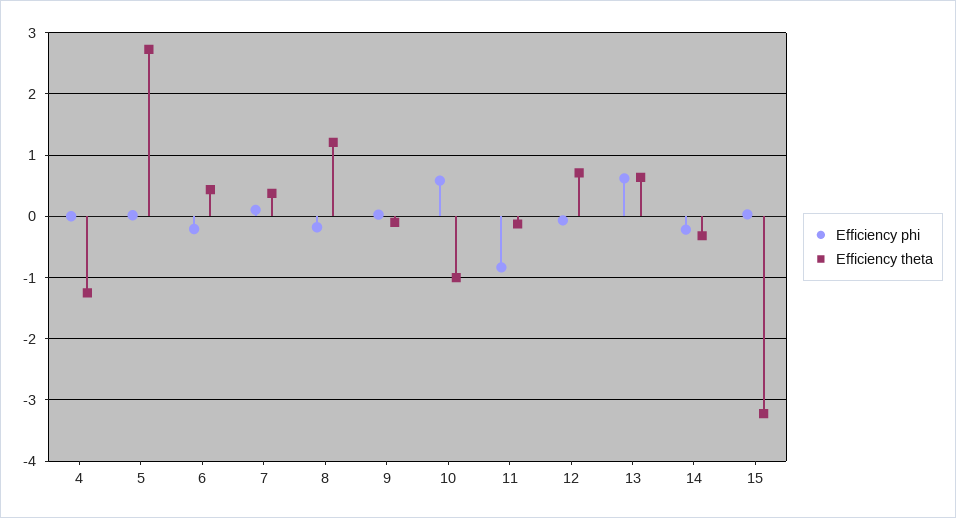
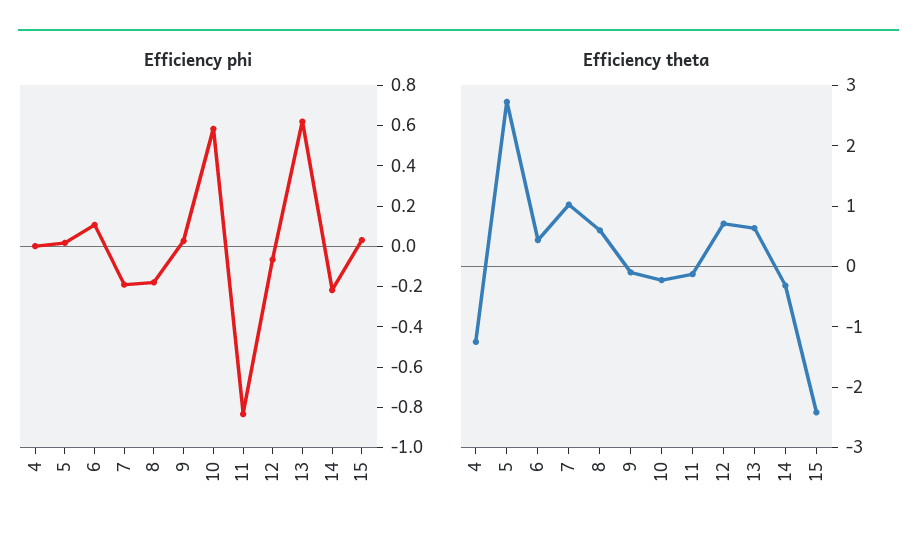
  {
    "Efficiency phi": {
      "4": 0,
      "5": 0,
-     "6": -0.2,
+     "6": 0.1,
-     "7": 0.1,
+     "7": -0.2,
      "8": -0.2,
      "9": 0.05,
      "10": 0.6,
      "11": -0.85,
      "12": -0.05,
      "13": 0.6,
      "14": -0.2,
      "15": 0.05
    },
    "Efficiency theta": {
      "4": -1.3,
      "5": 2.7,
      "6": 0.4,
-     "7": 0.4,
+     "7": 1,
-     "8": 1.2,
+     "8": 0.6,
      "9": -0.1,
-     "10": -1,
+     "10": -0.2,
      "11": -0.1,
      "12": 0.7,
      "13": 0.6,
      "14": -0.3,
-     "15": -3.2
+     "15": -2.4
    }
  }

